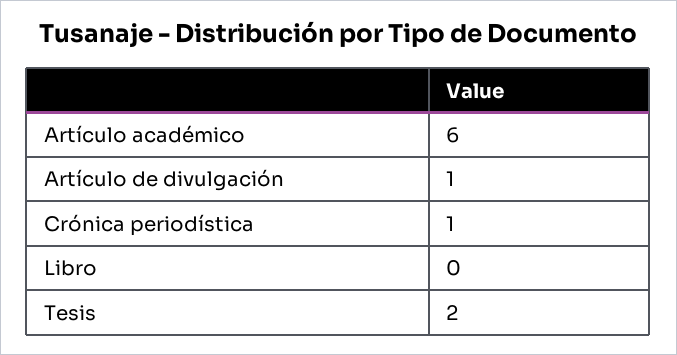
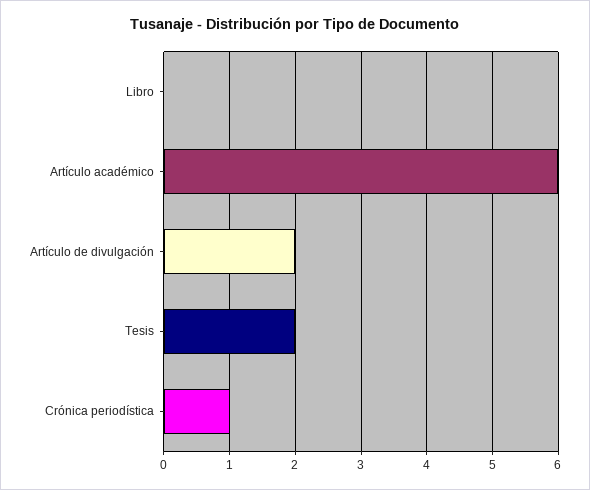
  {
    "Artículo académico": 6,
-   "Artículo de divulgación": 1,
+   "Artículo de divulgación": 2,
    "Crónica periodística": 1,
    "Libro": 0,
    "Tesis": 2
  }

